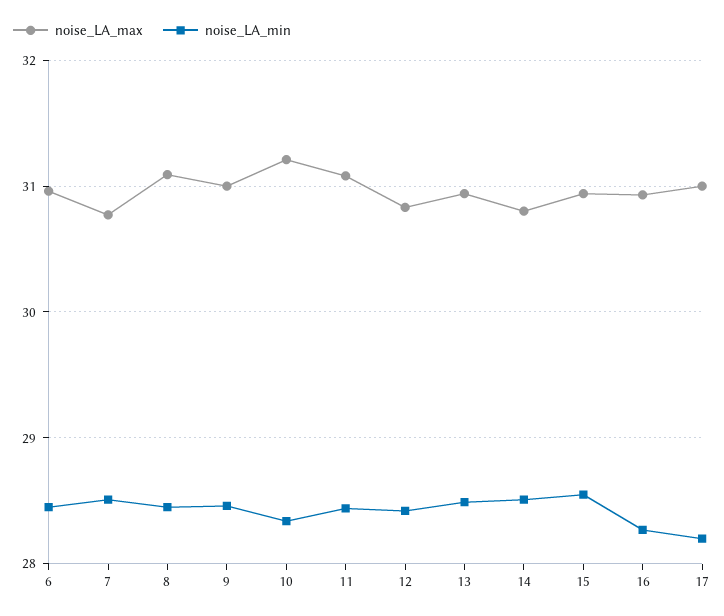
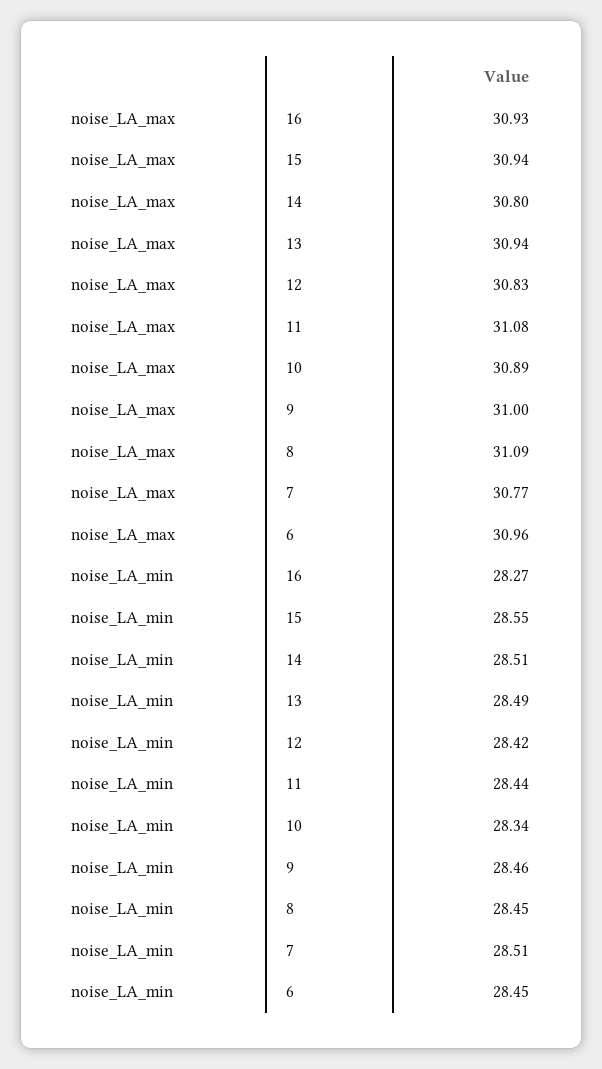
  {
    "noise_LA_max": {
      "6": 30.96,
      "7": 30.77,
      "8": 31.09,
      "9": 31,
-     "10": 31.2,
+     "10": 30.89,
      "11": 31.08,
      "12": 30.83,
      "13": 30.94,
      "14": 30.8,
      "15": 30.94,
-     "16": 30.93,
+     "16": 30.93
-     "17": 31
    },
    "noise_LA_min": {
      "6": 28.45,
      "7": 28.51,
      "8": 28.45,
      "9": 28.46,
      "10": 28.34,
      "11": 28.44,
      "12": 28.42,
      "13": 28.49,
      "14": 28.51,
      "15": 28.55,
-     "16": 28.27,
+     "16": 28.27
-     "17": 28.2
    }
  }

